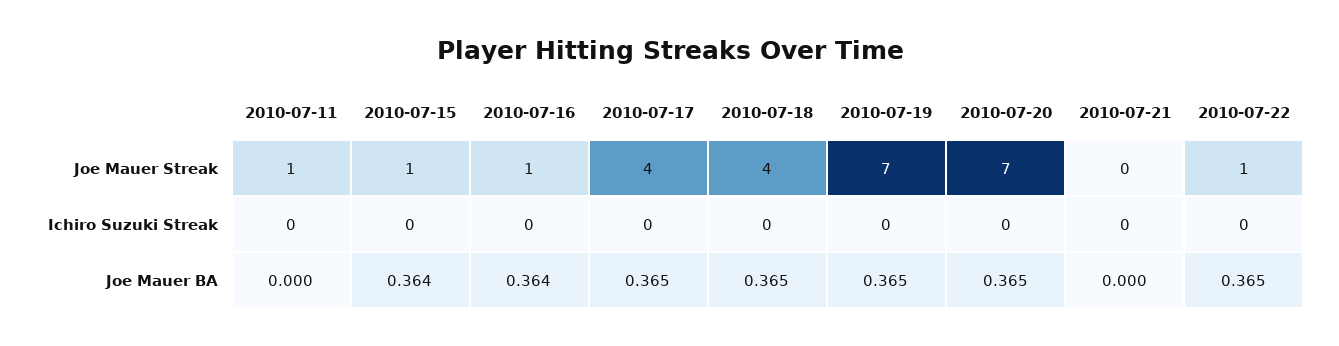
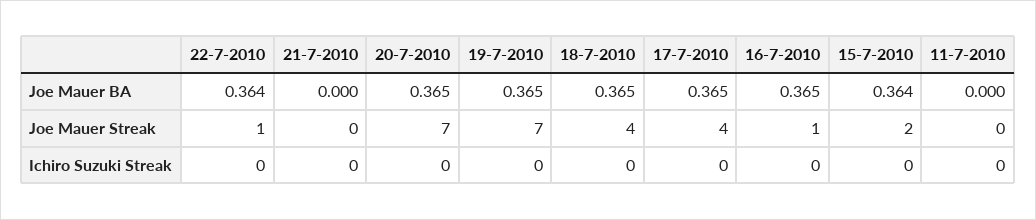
  {
    "2010-07-11": {
-     "Joe Mauer Streak": 1,
+     "Joe Mauer Streak": 0,
      "Ichiro Suzuki Streak": 0,
      "Joe Mauer BA": 0
    },
    "2010-07-15": {
-     "Joe Mauer Streak": 1,
+     "Joe Mauer Streak": 2,
      "Ichiro Suzuki Streak": 0,
      "Joe Mauer BA": 0.364
    },
    "2010-07-16": {
      "Joe Mauer Streak": 1,
      "Ichiro Suzuki Streak": 0,
-     "Joe Mauer BA": 0.364
+     "Joe Mauer BA": 0.365
    },
    "2010-07-17": {
      "Joe Mauer Streak": 4,
      "Ichiro Suzuki Streak": 0,
      "Joe Mauer BA": 0.365
    },
    "2010-07-18": {
      "Joe Mauer Streak": 4,
      "Ichiro Suzuki Streak": 0,
      "Joe Mauer BA": 0.365
    },
    "2010-07-19": {
      "Joe Mauer Streak": 7,
      "Ichiro Suzuki Streak": 0,
      "Joe Mauer BA": 0.365
    },
    "2010-07-20": {
      "Joe Mauer Streak": 7,
      "Ichiro Suzuki Streak": 0,
      "Joe Mauer BA": 0.365
    },
    "2010-07-21": {
      "Joe Mauer Streak": 0,
      "Ichiro Suzuki Streak": 0,
      "Joe Mauer BA": 0
    },
    "2010-07-22": {
      "Joe Mauer Streak": 1,
      "Ichiro Suzuki Streak": 0,
-     "Joe Mauer BA": 0.365
+     "Joe Mauer BA": 0.364
    }
  }

